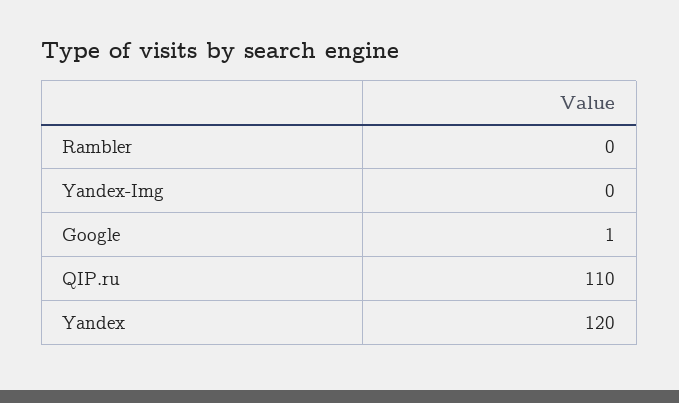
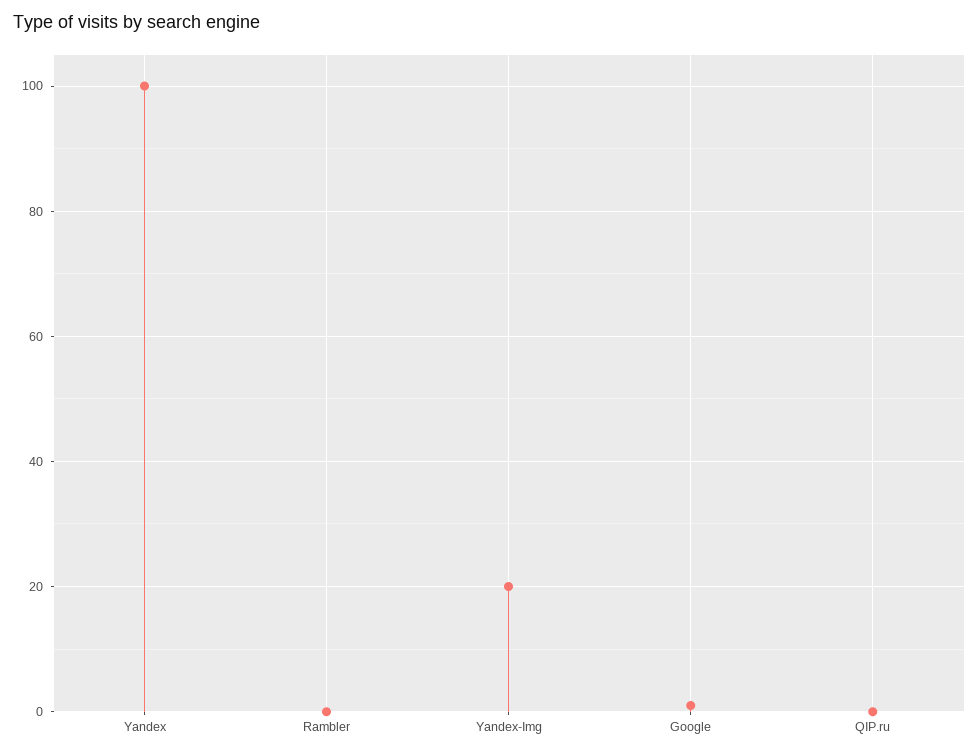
  {
    "Rambler": 0,
-   "Yandex-Img": 0,
+   "Yandex-Img": 20,
    "Google": 1,
-   "QIP.ru": 110,
+   "QIP.ru": 0,
-   "Yandex": 120
+   "Yandex": 100
  }

